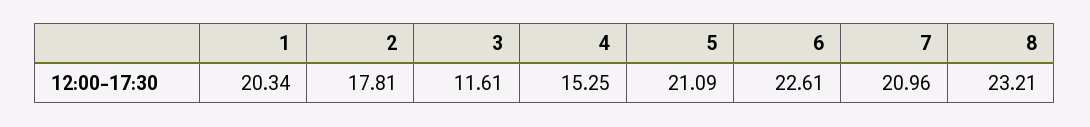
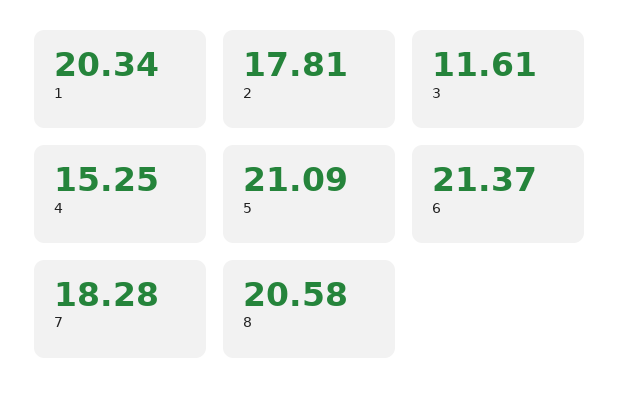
  {
    "1": 20.34,
    "2": 17.81,
    "3": 11.61,
    "4": 15.25,
    "5": 21.09,
-   "6": 22.61,
+   "6": 21.37,
-   "7": 20.96,
+   "7": 18.28,
-   "8": 23.21
+   "8": 20.58
  }

